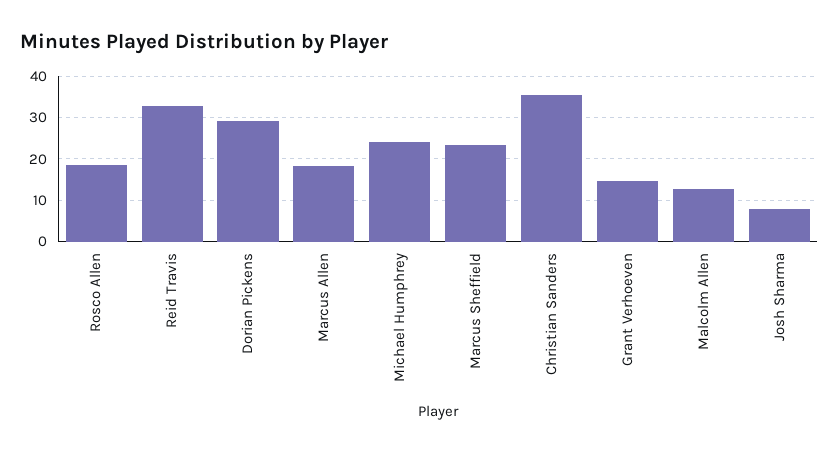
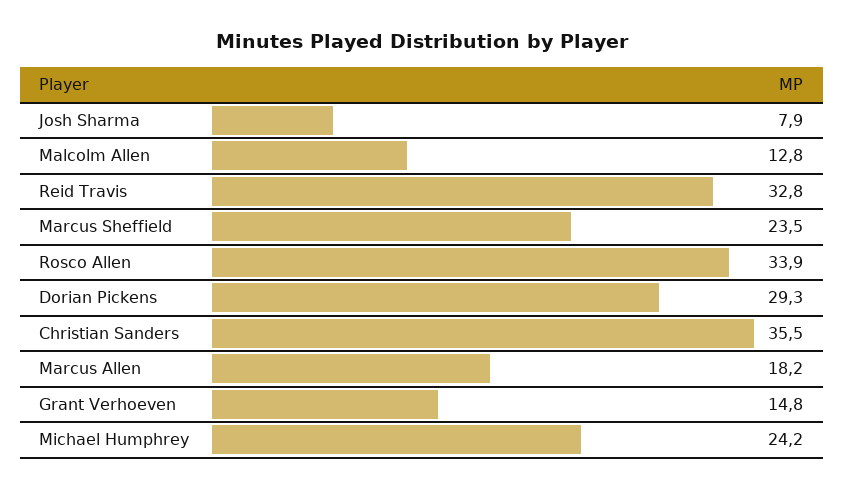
  {
-   "Rosco Allen": 18,
+   "Rosco Allen": 33.9,
    "Reid Travis": 32.8,
    "Dorian Pickens": 29.3,
    "Marcus Allen": 18.2,
    "Michael Humphrey": 24.2,
    "Marcus Sheffield": 23.5,
    "Christian Sanders": 35.5,
    "Grant Verhoeven": 14.8,
    "Malcolm Allen": 12.8,
    "Josh Sharma": 7.9
  }

